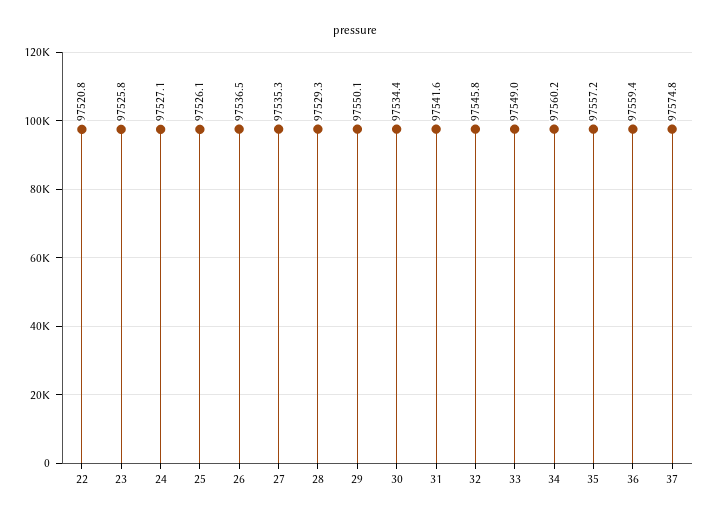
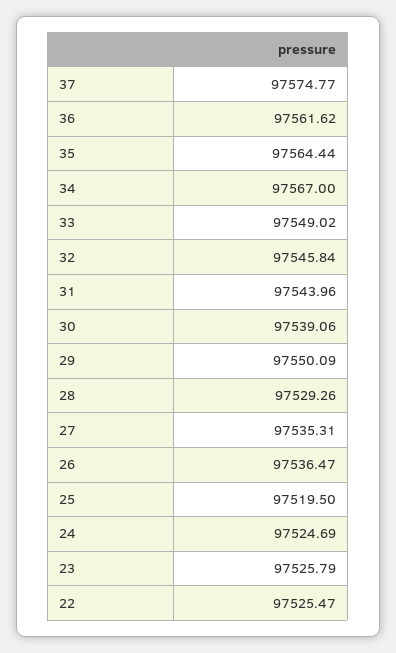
  {
-   "22": 97520.8,
+   "22": 97525.47,
    "23": 97525.79,
-   "24": 97527.1,
+   "24": 97524.69,
-   "25": 97526.1,
+   "25": 97519.5,
    "26": 97536.47,
    "27": 97535.31,
    "28": 97529.26,
    "29": 97550.09,
-   "30": 97534.4,
+   "30": 97539.06,
-   "31": 97541.6,
+   "31": 97543.96,
    "32": 97545.84,
    "33": 97549.02,
-   "34": 97560.2,
+   "34": 97567,
-   "35": 97557.2,
+   "35": 97564.44,
-   "36": 97559.4,
+   "36": 97561.62,
    "37": 97574.77
  }

